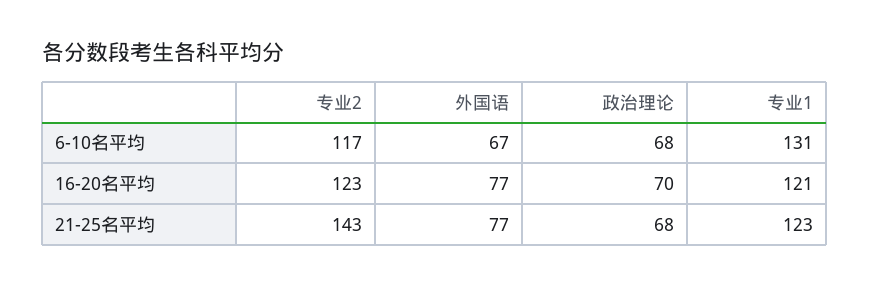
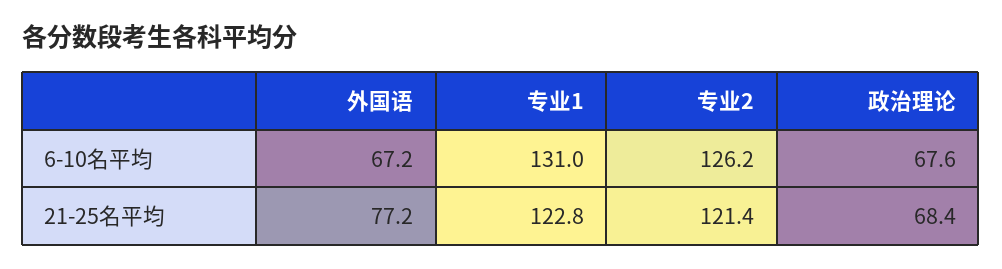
  {
    "专业2": {
-     "6-10名平均": 117,
+     "6-10名平均": 126.2,
-     "16-20名平均": 123,
-     "21-25名平均": 143
+     "21-25名平均": 121.4
    },
    "外国语": {
      "6-10名平均": 67.2,
-     "16-20名平均": 77,
      "21-25名平均": 77.2
    },
    "政治理论": {
      "6-10名平均": 67.6,
-     "16-20名平均": 70,
      "21-25名平均": 68.4
    },
    "专业1": {
      "6-10名平均": 131,
-     "16-20名平均": 121,
      "21-25名平均": 122.8
    }
  }

